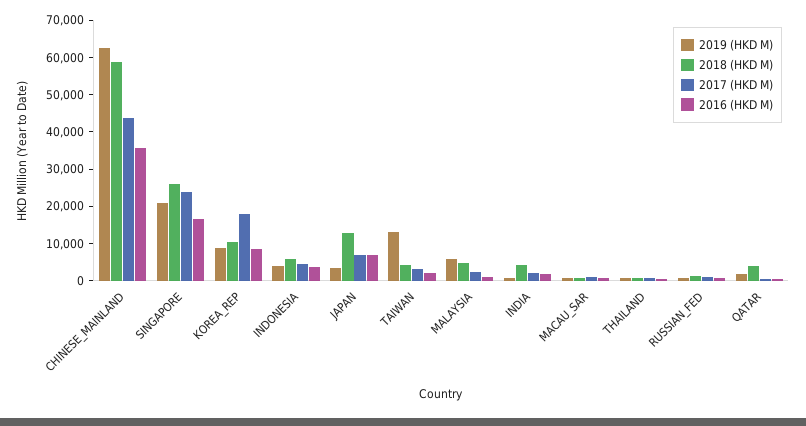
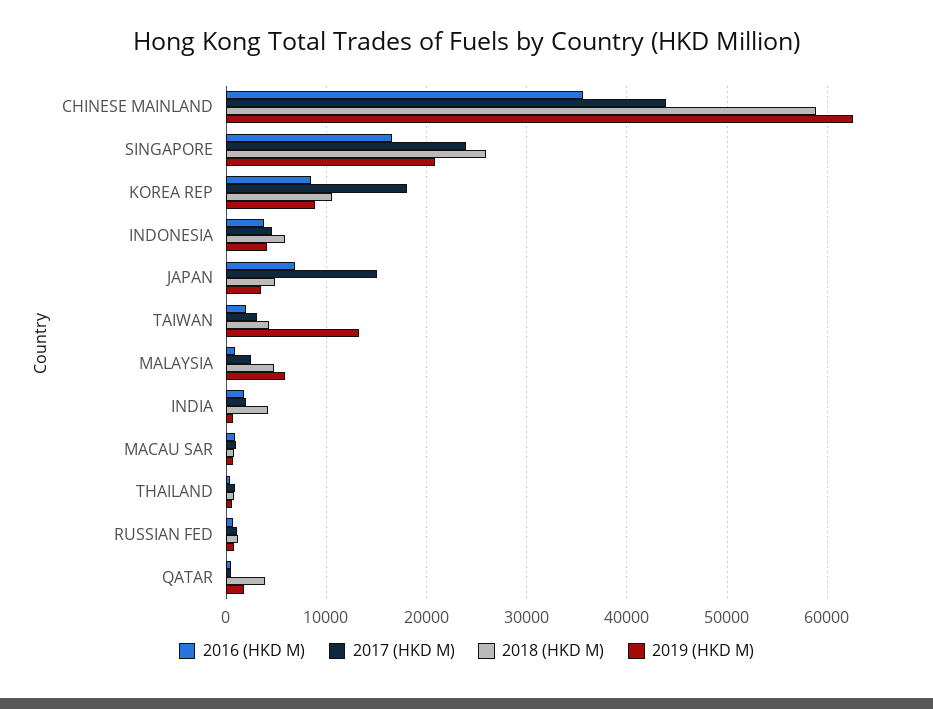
  {
    "2019 (HKD M)": {
      "CHINESE_MAINLAND": 63000,
      "SINGAPORE": 21000,
      "KOREA_REP": 9000,
      "INDONESIA": 4000,
      "JAPAN": 4000,
      "TAIWAN": 13000,
      "MALAYSIA": 6000,
      "INDIA": 1000,
      "MACAU_SAR": 1000,
      "THAILAND": 1000,
      "RUSSIAN_FED": 1000,
      "QATAR": 2000
    },
    "2018 (HKD M)": {
      "CHINESE_MAINLAND": 59000,
      "SINGAPORE": 26000,
      "KOREA_REP": 11000,
      "INDONESIA": 6000,
-     "JAPAN": 12500,
+     "JAPAN": 5000,
      "TAIWAN": 4000,
      "MALAYSIA": 5000,
      "INDIA": 4000,
      "MACAU_SAR": 1000,
      "THAILAND": 1000,
      "RUSSIAN_FED": 1000,
      "QATAR": 4000
    },
    "2017 (HKD M)": {
      "CHINESE_MAINLAND": 44000,
      "SINGAPORE": 24000,
      "KOREA_REP": 18000,
      "INDONESIA": 5000,
-     "JAPAN": 7500,
+     "JAPAN": 15000,
      "TAIWAN": 3000,
      "MALAYSIA": 2000,
      "INDIA": 2000,
      "MACAU_SAR": 1000,
      "THAILAND": 1000,
      "RUSSIAN_FED": 1000,
      "QATAR": 1000
    },
    "2016 (HKD M)": {
      "CHINESE_MAINLAND": 36000,
      "SINGAPORE": 17000,
      "KOREA_REP": 8000,
      "INDONESIA": 4000,
      "JAPAN": 7000,
      "TAIWAN": 2000,
      "MALAYSIA": 1000,
      "INDIA": 2000,
      "MACAU_SAR": 1000,
      "THAILAND": 0,
      "RUSSIAN_FED": 1000,
      "QATAR": 0
    }
  }

